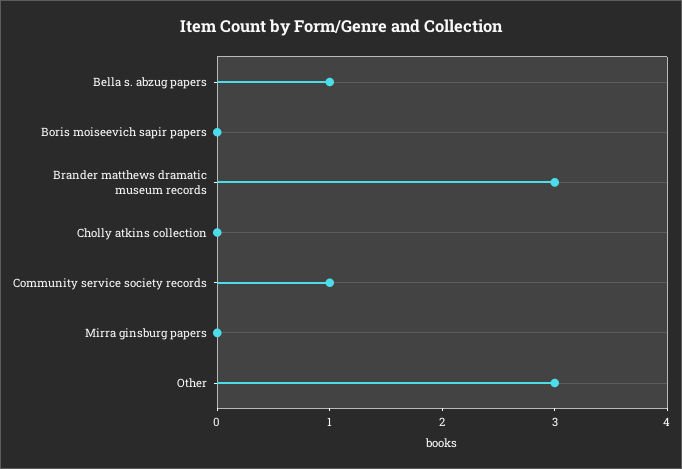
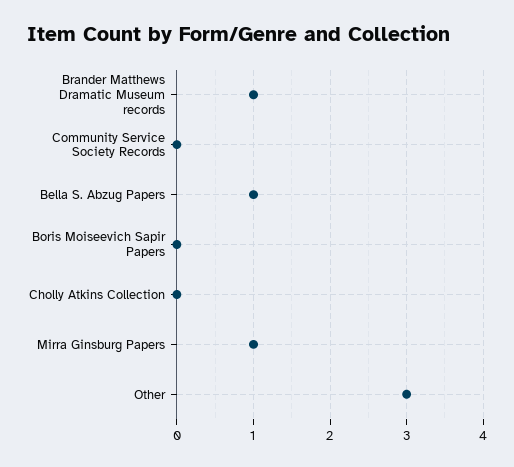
  {
    "Bella s. abzug papers": 1,
    "Boris moiseevich sapir papers": 0,
-   "Brander matthews dramatic museum records": 3,
+   "Brander matthews dramatic museum records": 1,
    "Cholly atkins collection": 0,
-   "Community service society records": 1,
+   "Community service society records": 0,
-   "Mirra ginsburg papers": 0,
+   "Mirra ginsburg papers": 1,
    "Other": 3
  }

